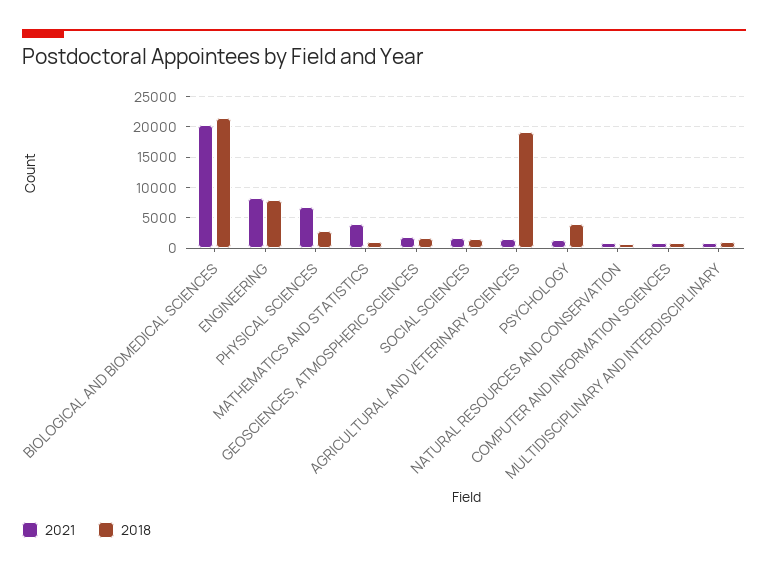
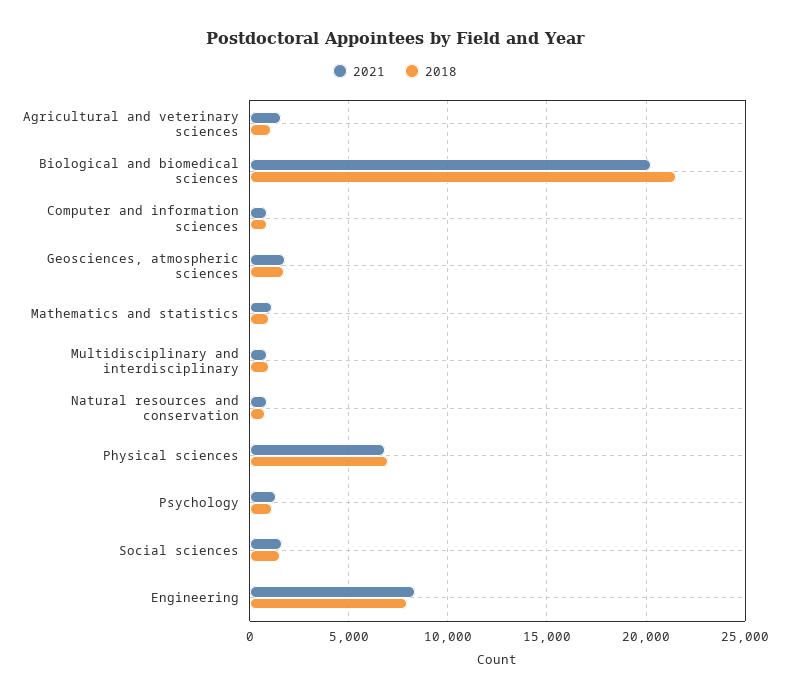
  {
    "2021": {
      "BIOLOGICAL AND BIOMEDICAL SCIENCES": 20000,
      "ENGINEERING": 8500,
      "PHYSICAL SCIENCES": 7000,
-     "MATHEMATICS AND STATISTICS": 4000,
+     "MATHEMATICS AND STATISTICS": 1000,
      "GEOSCIENCES, ATMOSPHERIC SCIENCES": 2000,
      "SOCIAL SCIENCES": 1500,
      "AGRICULTURAL AND VETERINARY SCIENCES": 1500,
      "PSYCHOLOGY": 1500,
      "NATURAL RESOURCES AND CONSERVATION": 1000,
      "COMPUTER AND INFORMATION SCIENCES": 1000,
      "MULTIDISCIPLINARY AND INTERDISCIPLINARY": 1000
    },
    "2018": {
      "BIOLOGICAL AND BIOMEDICAL SCIENCES": 21500,
      "ENGINEERING": 8000,
-     "PHYSICAL SCIENCES": 3000,
+     "PHYSICAL SCIENCES": 7000,
      "MATHEMATICS AND STATISTICS": 1000,
      "GEOSCIENCES, ATMOSPHERIC SCIENCES": 1500,
      "SOCIAL SCIENCES": 1500,
-     "AGRICULTURAL AND VETERINARY SCIENCES": 19000,
+     "AGRICULTURAL AND VETERINARY SCIENCES": 1000,
-     "PSYCHOLOGY": 4000,
+     "PSYCHOLOGY": 1000,
      "NATURAL RESOURCES AND CONSERVATION": 1000,
      "COMPUTER AND INFORMATION SCIENCES": 1000,
      "MULTIDISCIPLINARY AND INTERDISCIPLINARY": 1000
    }
  }

